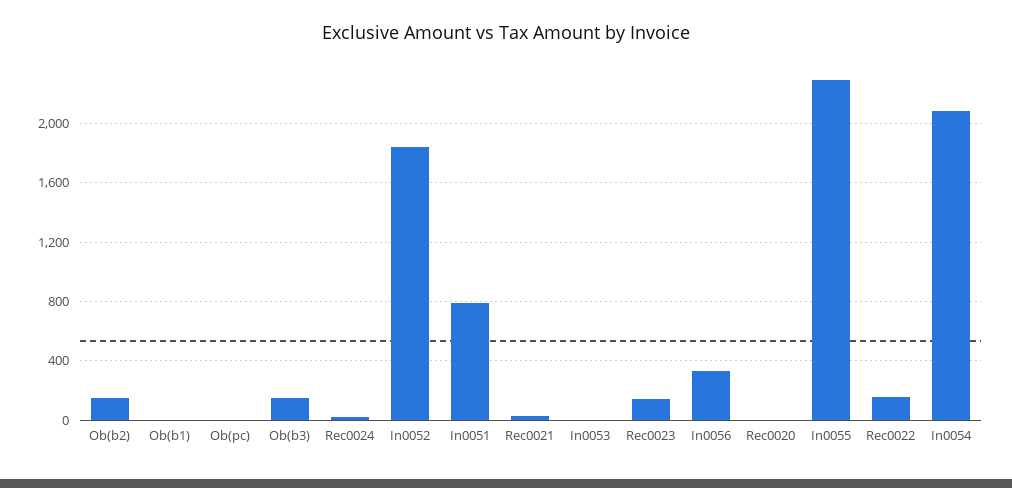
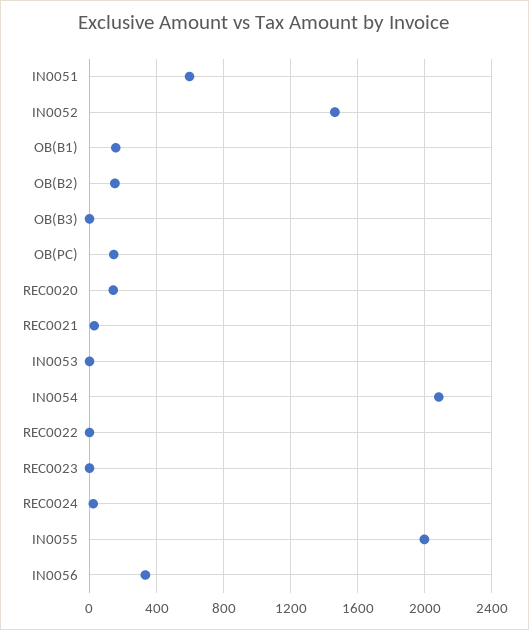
  {
    "Ob(b2)": 150,
-   "Ob(b1)": 0,
+   "Ob(b1)": 150,
-   "Ob(pc)": 0,
+   "Ob(pc)": 150,
-   "Ob(b3)": 150,
+   "Ob(b3)": 0,
    "Rec0024": 0,
-   "In0052": 1850,
+   "In0052": 1450,
-   "In0051": 800,
+   "In0051": 600,
    "Rec0021": 50,
    "In0053": 0,
-   "Rec0023": 150,
+   "Rec0023": 0,
    "In0056": 350,
-   "Rec0020": 0,
+   "Rec0020": 150,
-   "In0055": 2300,
+   "In0055": 2000,
-   "Rec0022": 150,
+   "Rec0022": 0,
    "In0054": 2100
  }

